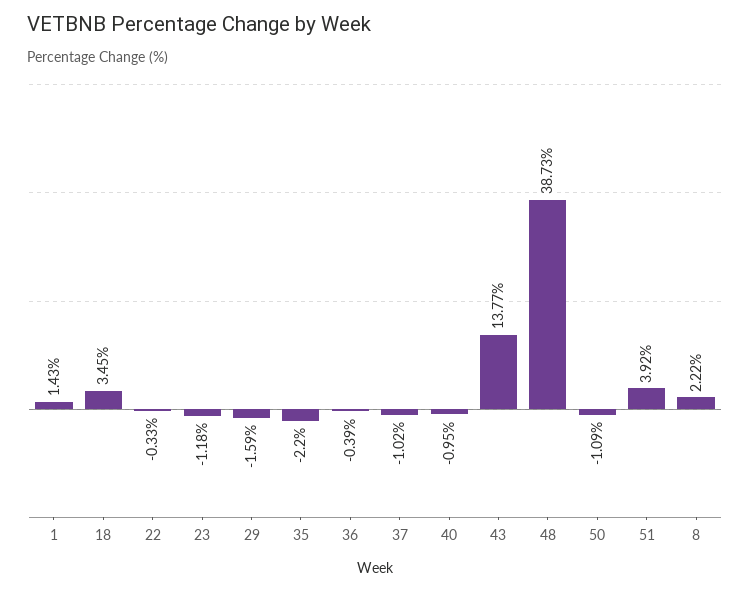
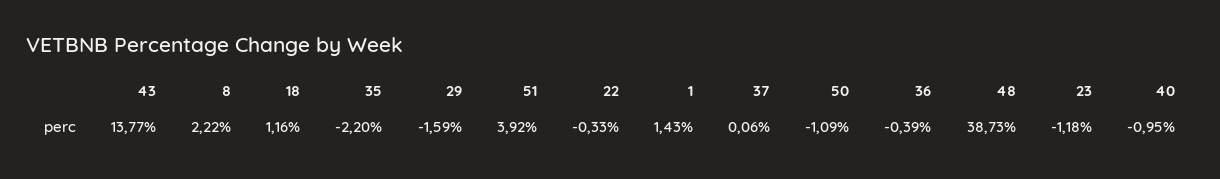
  {
    "1": 1.43,
-   "18": 3.45,
+   "18": 1.16,
    "22": -0.33,
    "23": -1.18,
    "29": -1.59,
    "35": -2.2,
    "36": -0.39,
-   "37": -1.02,
+   "37": 0.06,
    "40": -0.95,
    "43": 13.77,
    "48": 38.73,
    "50": -1.09,
    "51": 3.92,
    "8": 2.22
  }

